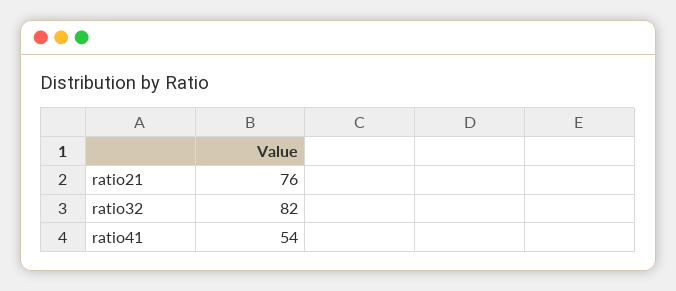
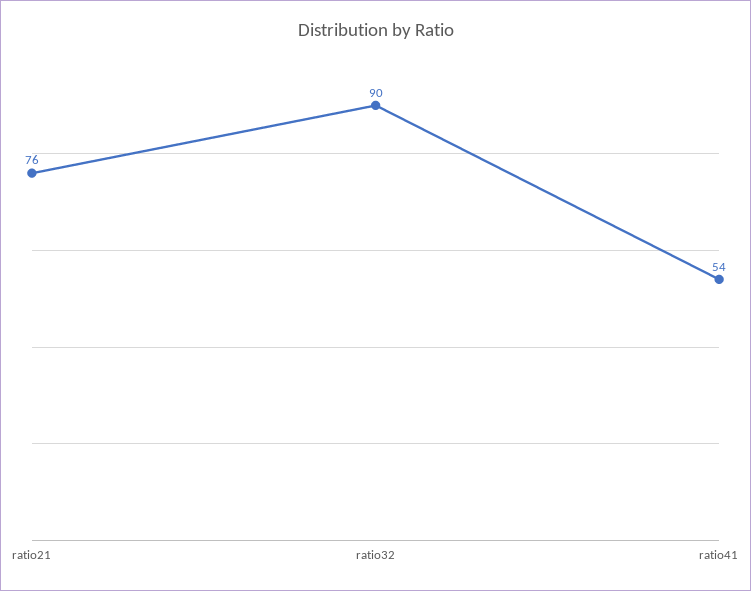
  {
    "ratio21": 76,
-   "ratio32": 82,
+   "ratio32": 90,
    "ratio41": 54
  }

